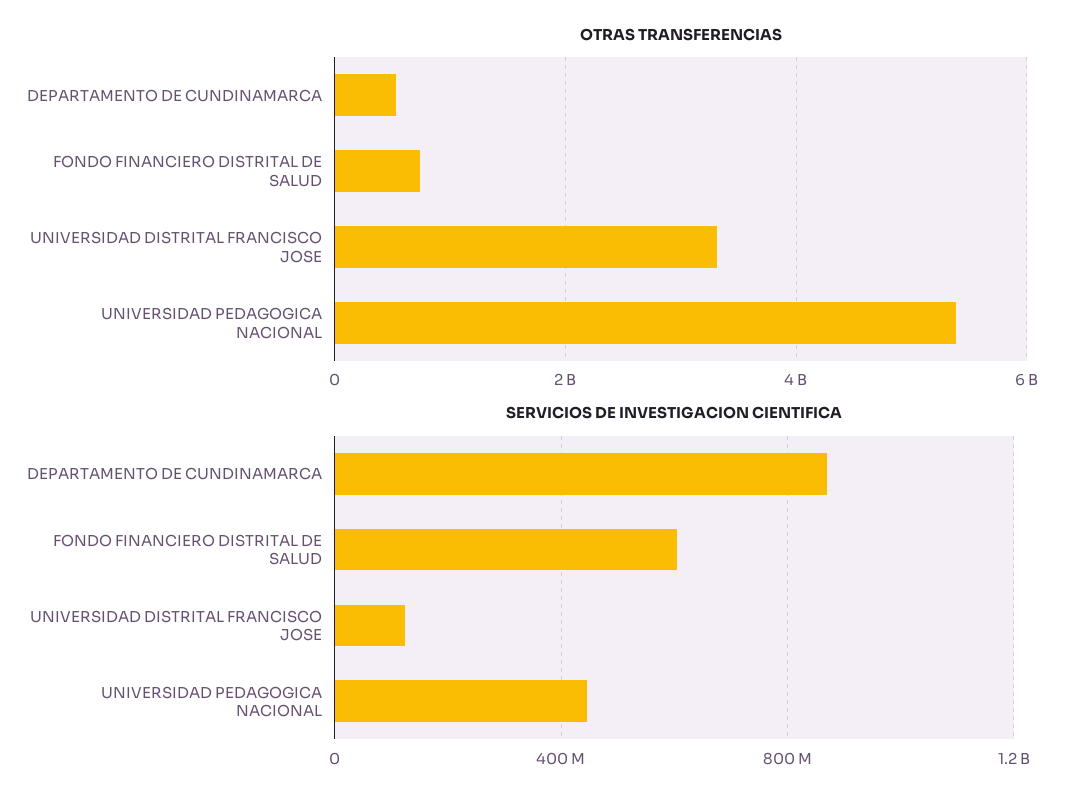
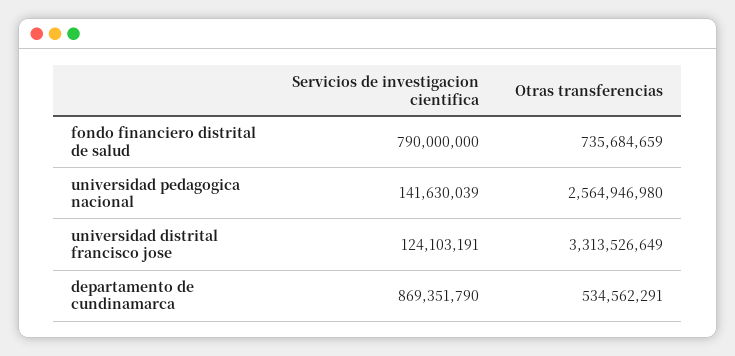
  {
    "OTRAS TRANSFERENCIAS": {
      "DEPARTAMENTO DE CUNDINAMARCA": 534562291,
      "FONDO FINANCIERO DISTRITAL DE SALUD": 735684659,
      "UNIVERSIDAD DISTRITAL FRANCISCO JOSE": 3313526649,
-     "UNIVERSIDAD PEDAGOGICA NACIONAL": 5400000000
+     "UNIVERSIDAD PEDAGOGICA NACIONAL": 2564946980
    },
    "SERVICIOS DE INVESTIGACION CIENTIFICA": {
      "DEPARTAMENTO DE CUNDINAMARCA": 869351790,
-     "FONDO FINANCIERO DISTRITAL DE SALUD": 600000000,
+     "FONDO FINANCIERO DISTRITAL DE SALUD": 790000000,
      "UNIVERSIDAD DISTRITAL FRANCISCO JOSE": 124103191,
-     "UNIVERSIDAD PEDAGOGICA NACIONAL": 450000000
+     "UNIVERSIDAD PEDAGOGICA NACIONAL": 141630039
    }
  }

